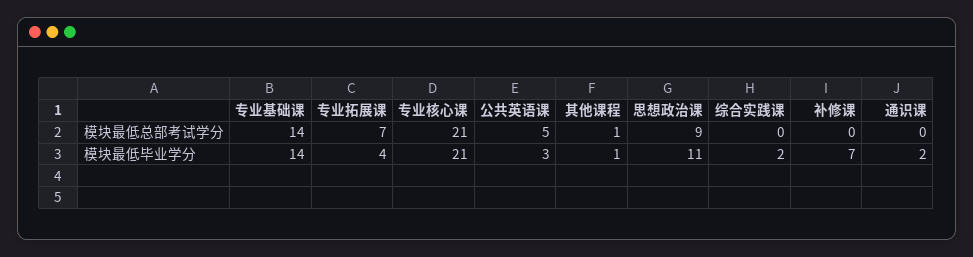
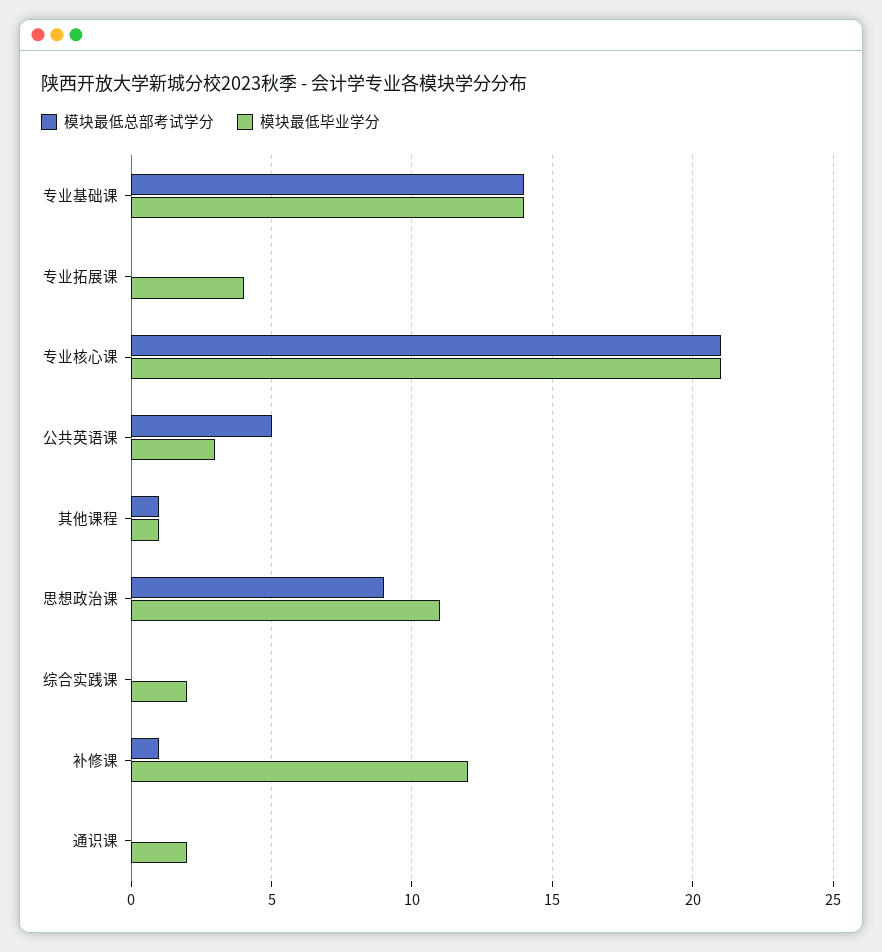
  {
    "模块最低总部考试学分": {
      "专业基础课": 14,
-     "专业拓展课": 7,
+     "专业拓展课": 0,
      "专业核心课": 21,
      "公共英语课": 5,
      "其他课程": 1,
      "思想政治课": 9,
      "综合实践课": 0,
-     "补修课": 0,
+     "补修课": 1,
      "通识课": 0
    },
    "模块最低毕业学分": {
      "专业基础课": 14,
      "专业拓展课": 4,
      "专业核心课": 21,
      "公共英语课": 3,
      "其他课程": 1,
      "思想政治课": 11,
      "综合实践课": 2,
-     "补修课": 7,
+     "补修课": 12,
      "通识课": 2
    }
  }

